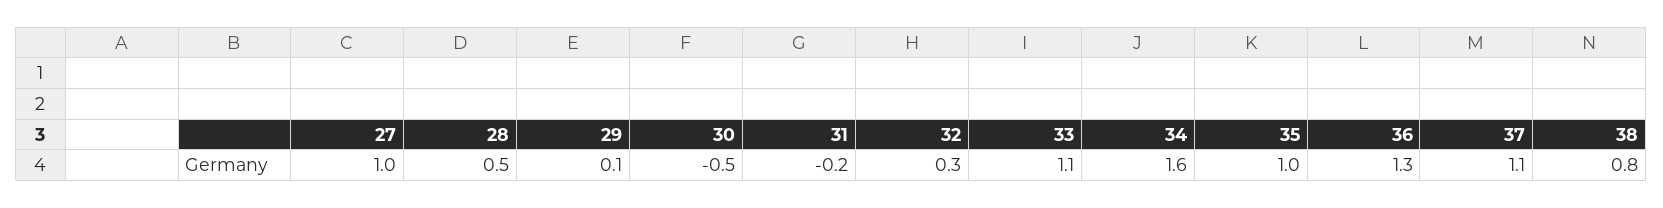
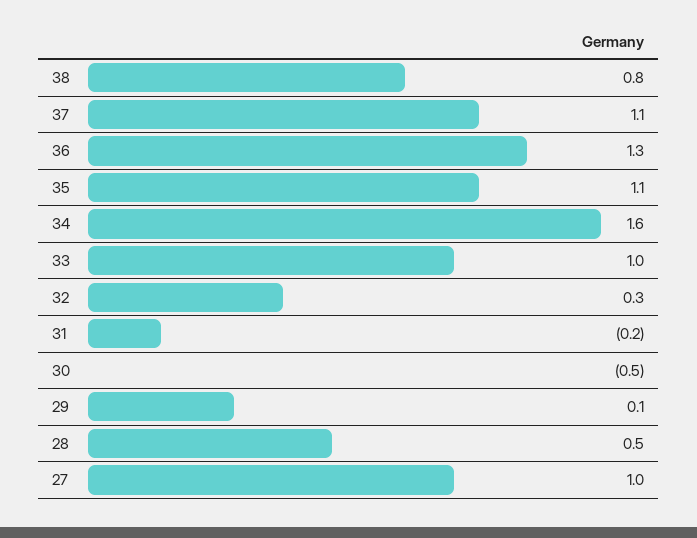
  {
    "27": 1,
    "28": 0.5,
    "29": 0.1,
    "30": -0.5,
    "31": -0.2,
    "32": 0.3,
-   "33": 1.1,
+   "33": 1,
    "34": 1.6,
-   "35": 1,
+   "35": 1.1,
    "36": 1.3,
    "37": 1.1,
    "38": 0.8
  }

